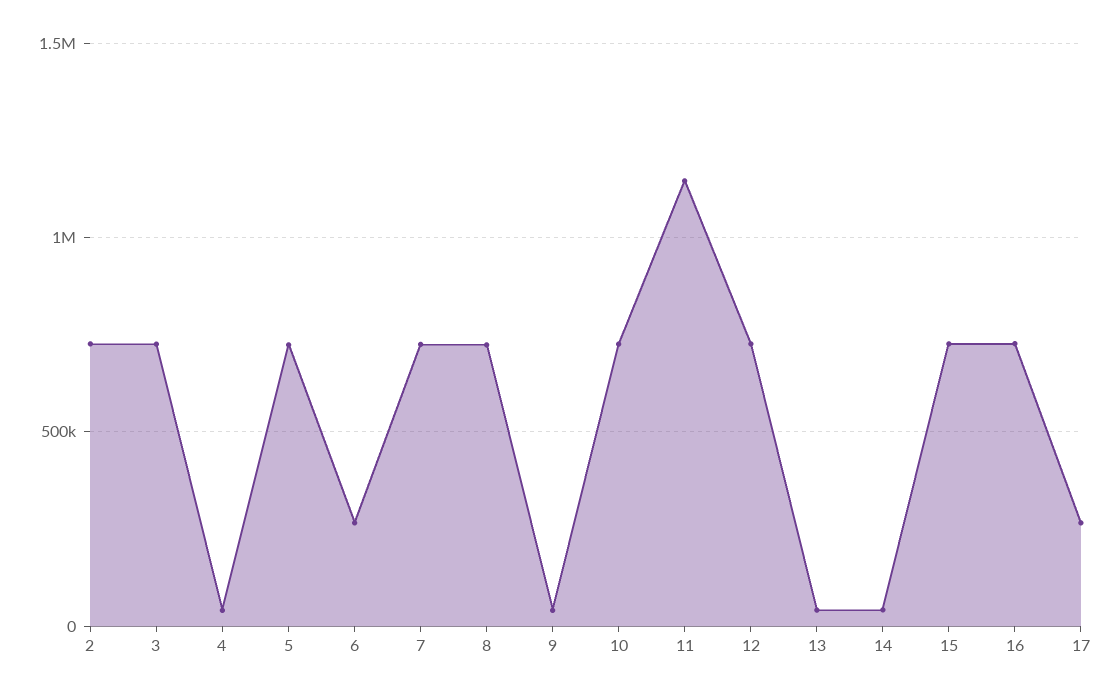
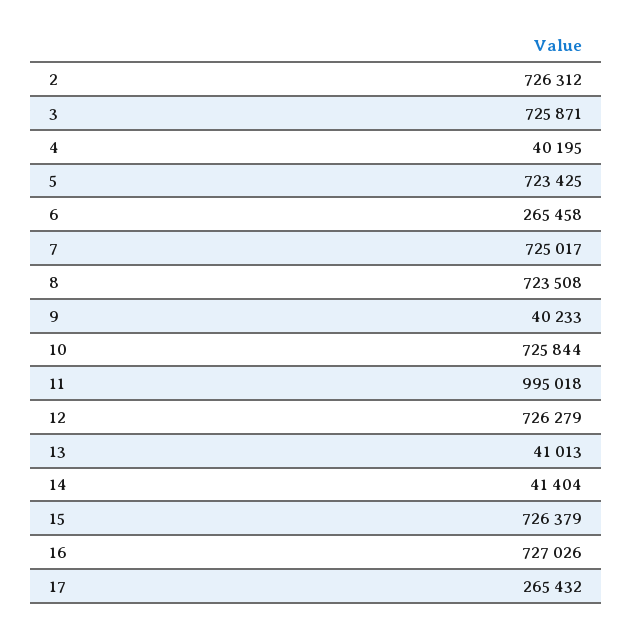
  {
    "2": 726312,
    "3": 725871,
    "4": 40195,
    "5": 723425,
    "6": 265458,
    "7": 725017,
    "8": 723508,
    "9": 40233,
    "10": 725844,
-   "11": 1150000,
+   "11": 995018,
    "12": 726279,
    "13": 41013,
    "14": 41404,
    "15": 726379,
    "16": 727026,
    "17": 265432
  }

